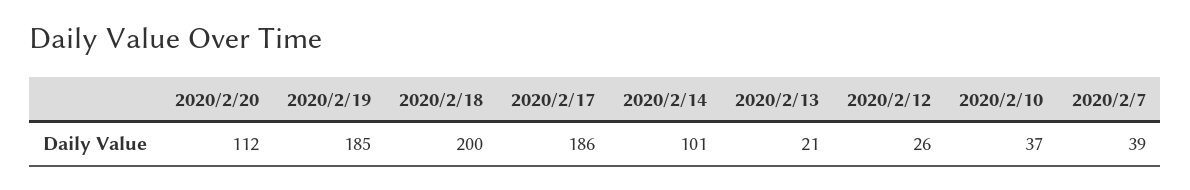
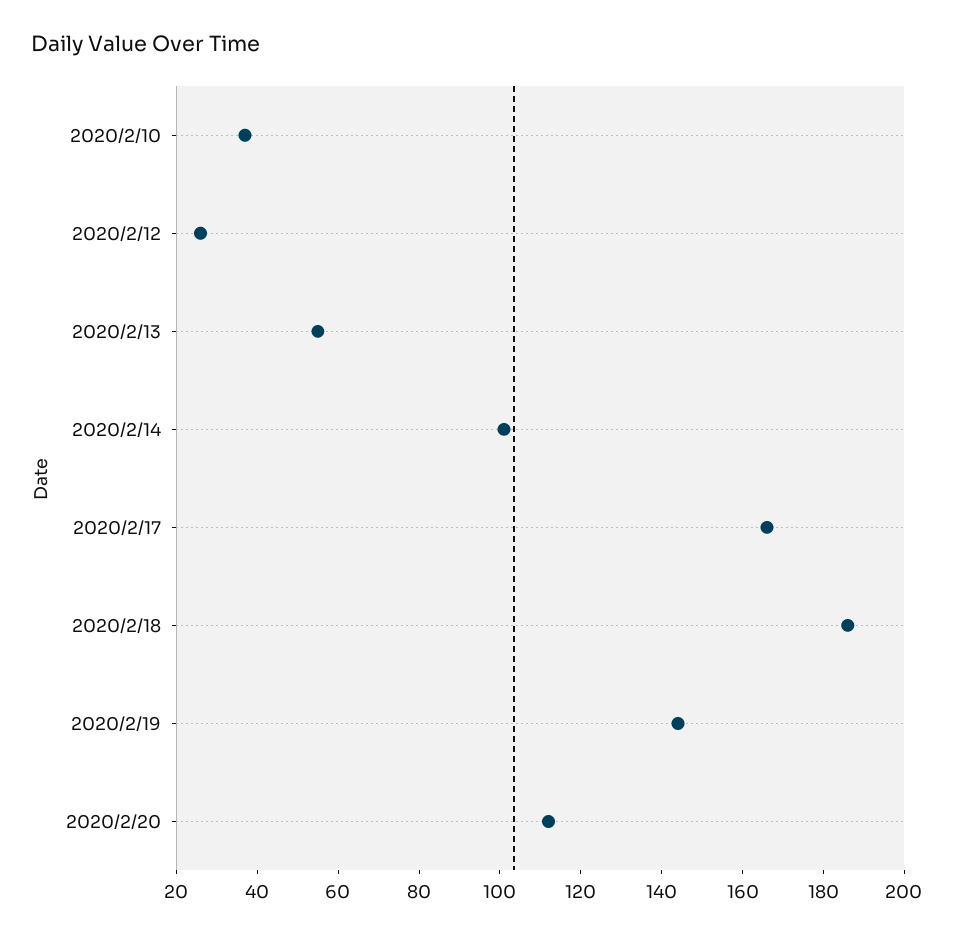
  {
    "2020/2/20": 112,
-   "2020/2/19": 185,
+   "2020/2/19": 145,
-   "2020/2/18": 200,
+   "2020/2/18": 185,
-   "2020/2/17": 186,
+   "2020/2/17": 165,
    "2020/2/14": 101,
-   "2020/2/13": 21,
+   "2020/2/13": 55,
    "2020/2/12": 26,
-   "2020/2/10": 37,
+   "2020/2/10": 37
-   "2020/2/7": 39
  }

